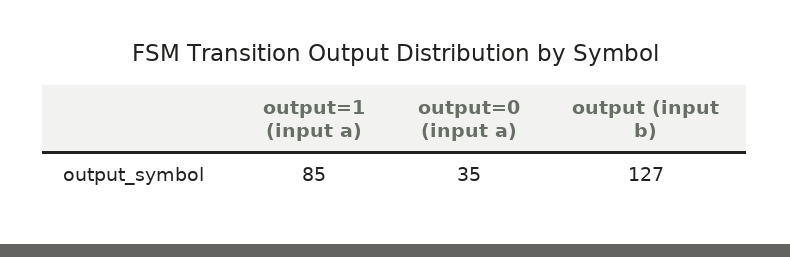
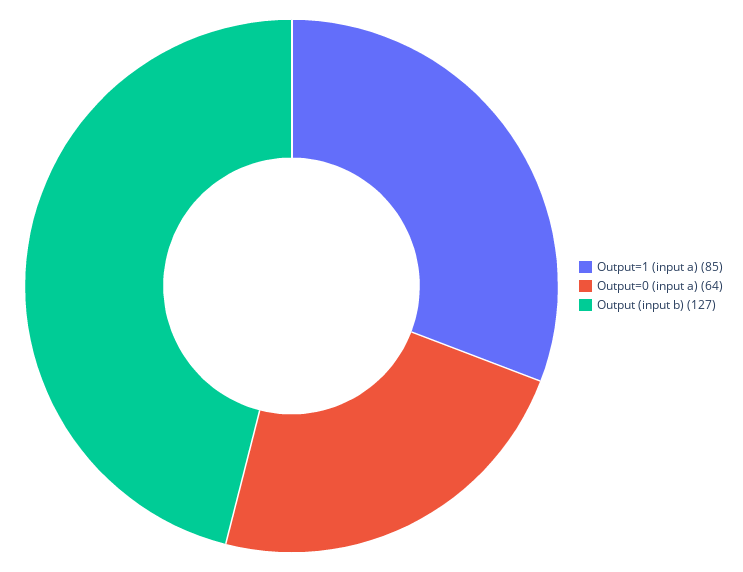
  {
    "output=1 (input a)": 85,
-   "output=0 (input a)": 35,
+   "output=0 (input a)": 64,
    "output (input b)": 127
  }

